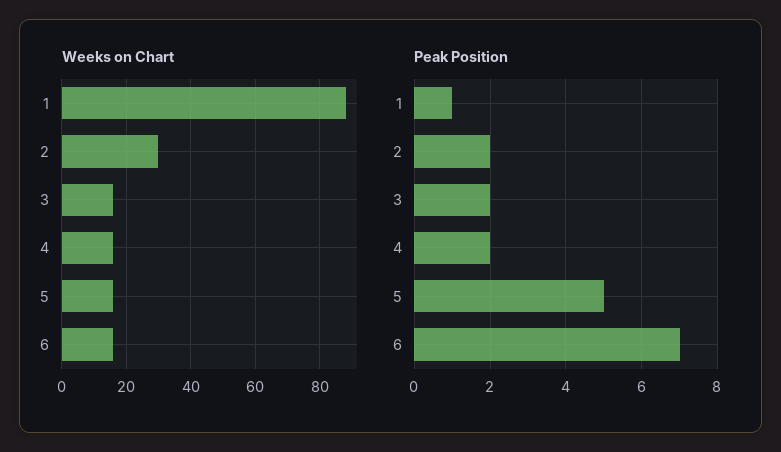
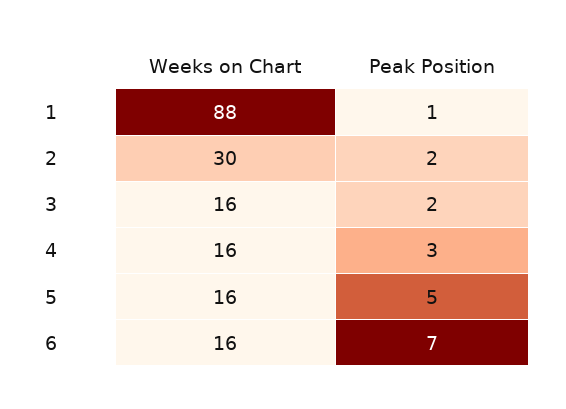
  {
    "Weeks on Chart": {
      "1": 88,
      "2": 30,
      "3": 16,
      "4": 16,
      "5": 16,
      "6": 16
    },
    "Peak Position": {
      "1": 1,
      "2": 2,
      "3": 2,
-     "4": 2,
+     "4": 3,
      "5": 5,
      "6": 7
    }
  }

